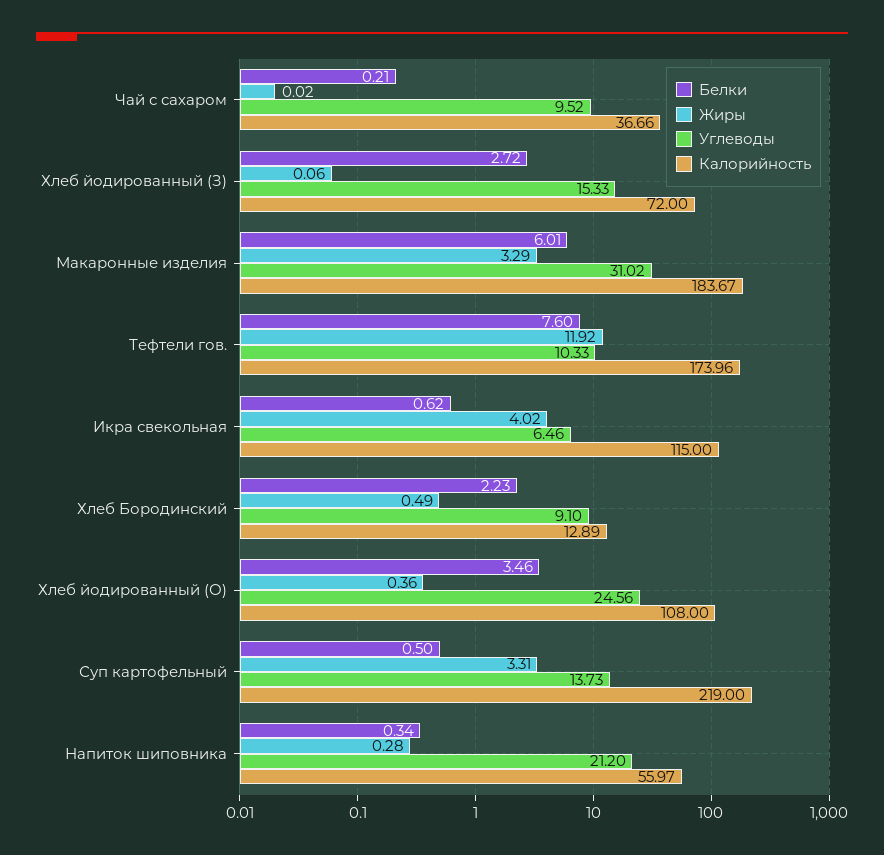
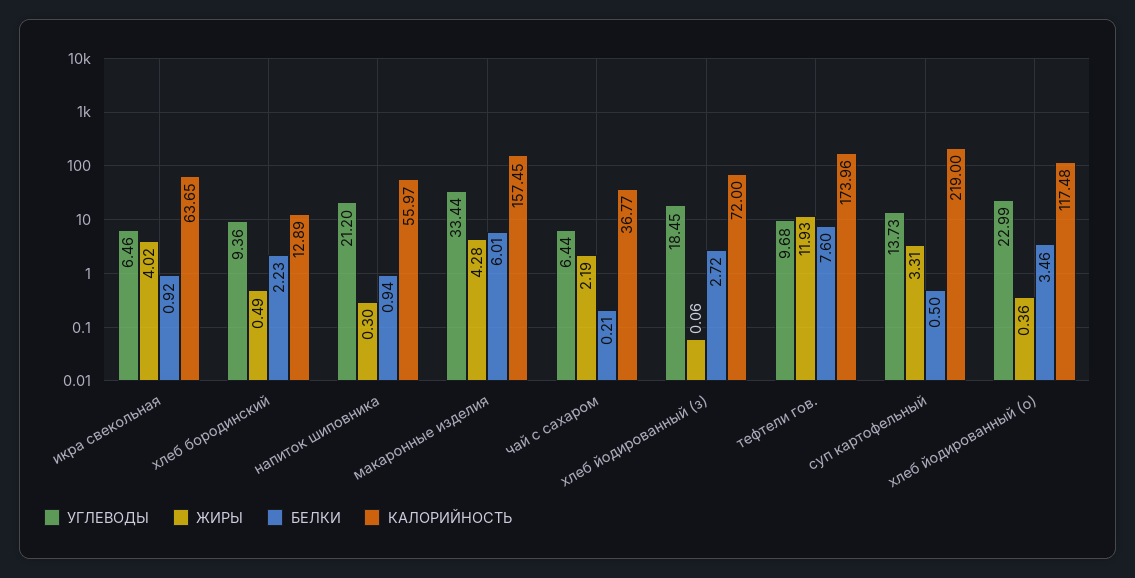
  {
    "Белки": {
      "Чай с сахаром": 0.21,
      "Хлеб йодированный (З)": 2.72,
      "Макаронные изделия": 6.01,
      "Тефтели гов.": 7.6,
-     "Икра свекольная": 0.62,
+     "Икра свекольная": 0.92,
      "Хлеб Бородинский": 2.23,
      "Хлеб йодированный (О)": 3.46,
      "Суп картофельный": 0.5,
-     "Напиток шиповника": 0.34
+     "Напиток шиповника": 0.94
    },
    "Жиры": {
-     "Чай с сахаром": 0.02,
+     "Чай с сахаром": 2.19,
      "Хлеб йодированный (З)": 0.06,
-     "Макаронные изделия": 3.29,
+     "Макаронные изделия": 4.28,
-     "Тефтели гов.": 11.92,
+     "Тефтели гов.": 11.93,
      "Икра свекольная": 4.02,
      "Хлеб Бородинский": 0.49,
      "Хлеб йодированный (О)": 0.36,
      "Суп картофельный": 3.31,
-     "Напиток шиповника": 0.28
+     "Напиток шиповника": 0.3
    },
    "Углеводы": {
-     "Чай с сахаром": 9.52,
+     "Чай с сахаром": 6.44,
-     "Хлеб йодированный (З)": 15.33,
+     "Хлеб йодированный (З)": 18.45,
-     "Макаронные изделия": 31.02,
+     "Макаронные изделия": 33.44,
-     "Тефтели гов.": 10.33,
+     "Тефтели гов.": 9.68,
      "Икра свекольная": 6.46,
-     "Хлеб Бородинский": 9.1,
+     "Хлеб Бородинский": 9.36,
-     "Хлеб йодированный (О)": 24.56,
+     "Хлеб йодированный (О)": 22.99,
      "Суп картофельный": 13.73,
      "Напиток шиповника": 21.2
    },
    "Калорийность": {
-     "Чай с сахаром": 36.66,
+     "Чай с сахаром": 36.77,
      "Хлеб йодированный (З)": 72,
-     "Макаронные изделия": 183.67,
+     "Макаронные изделия": 157.45,
      "Тефтели гов.": 173.96,
-     "Икра свекольная": 115,
+     "Икра свекольная": 63.65,
      "Хлеб Бородинский": 12.89,
-     "Хлеб йодированный (О)": 108,
+     "Хлеб йодированный (О)": 117.48,
      "Суп картофельный": 219,
      "Напиток шиповника": 55.97
    }
  }

